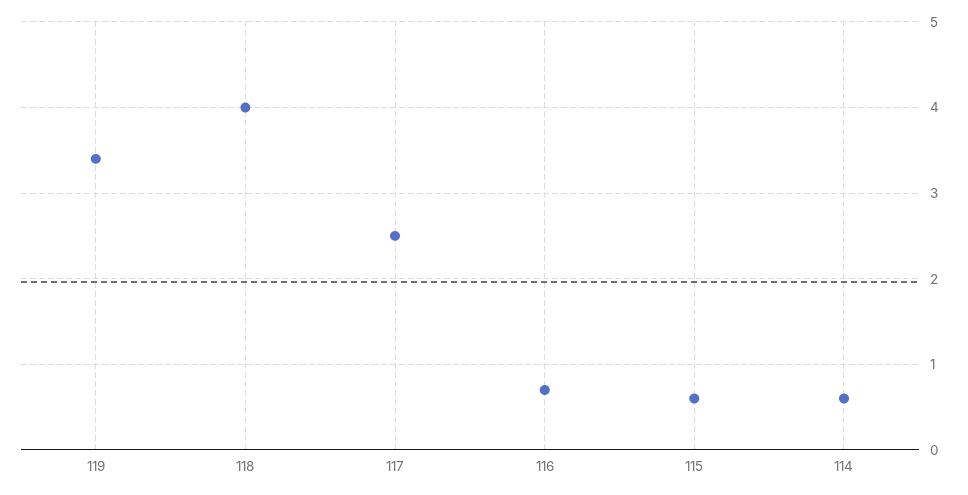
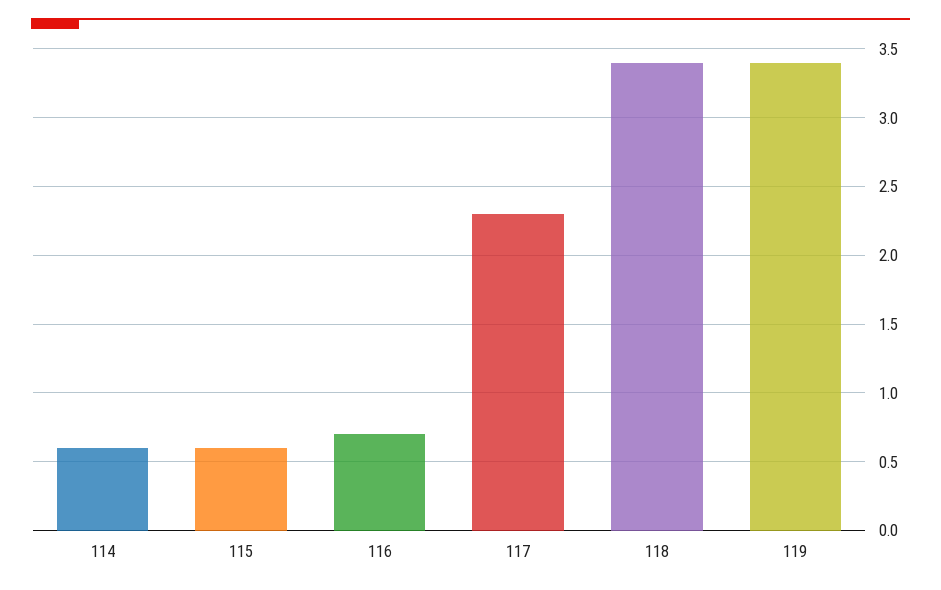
  {
    "119": 3.4,
-   "118": 4,
+   "118": 3.4,
-   "117": 2.5,
+   "117": 2.3,
    "116": 0.7,
    "115": 0.6,
    "114": 0.6
  }

